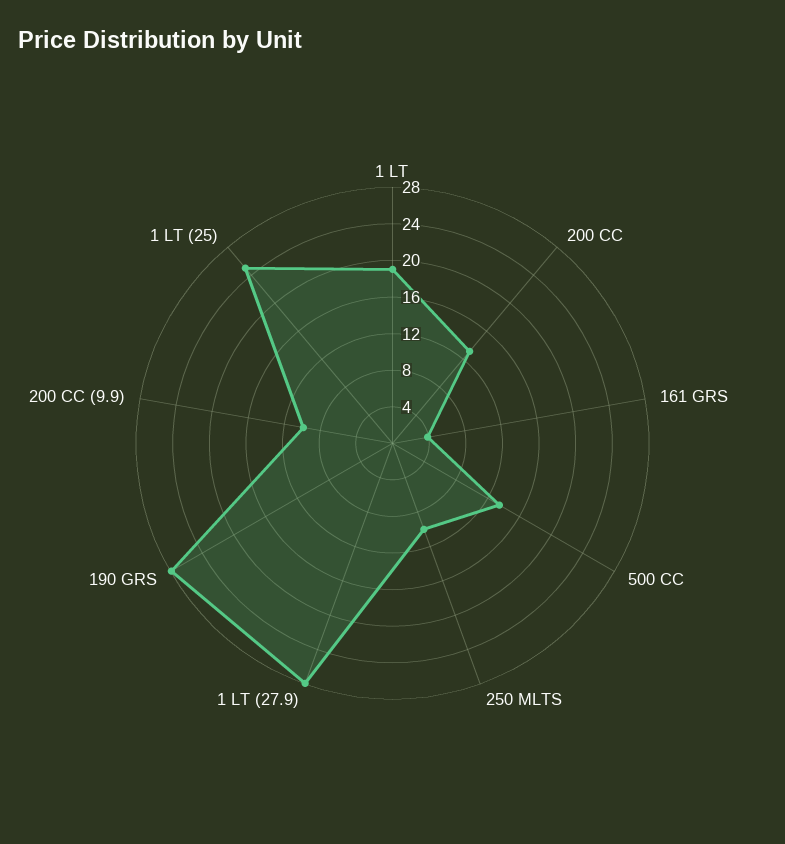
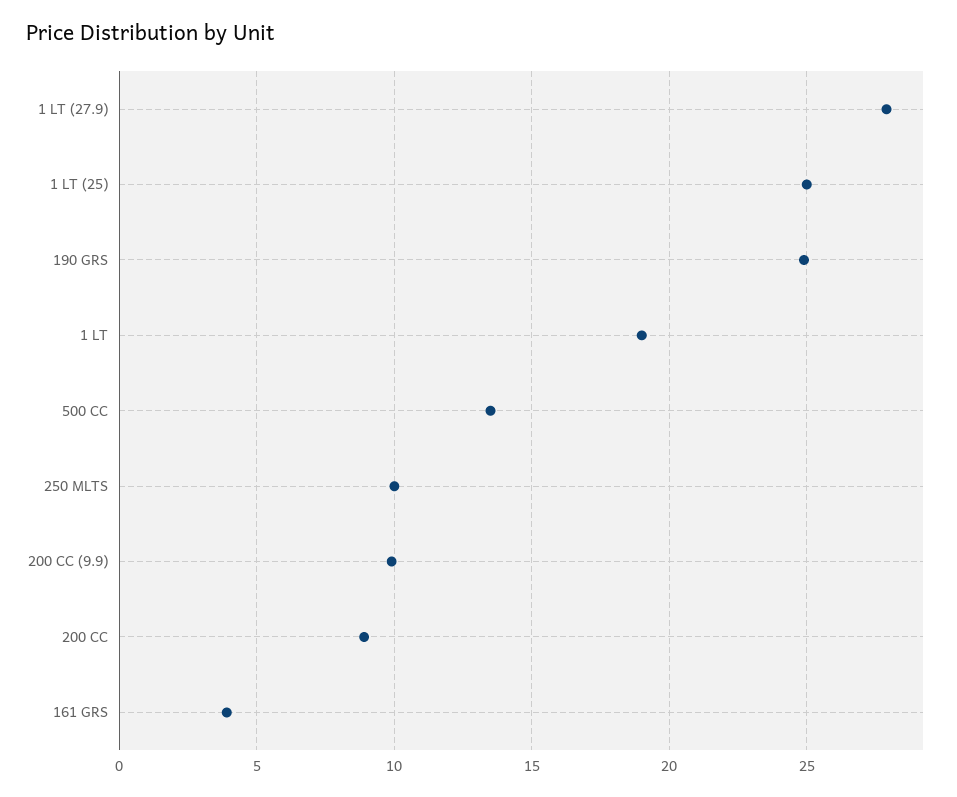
  {
    "1 LT": 19,
-   "200 CC": 13,
+   "200 CC": 9,
    "161 GRS": 4,
    "500 CC": 13.5,
    "250 MLTS": 10,
    "1 LT (27.9)": 28,
-   "190 GRS": 28,
+   "190 GRS": 25,
    "200 CC (9.9)": 10,
    "1 LT (25)": 25
  }

